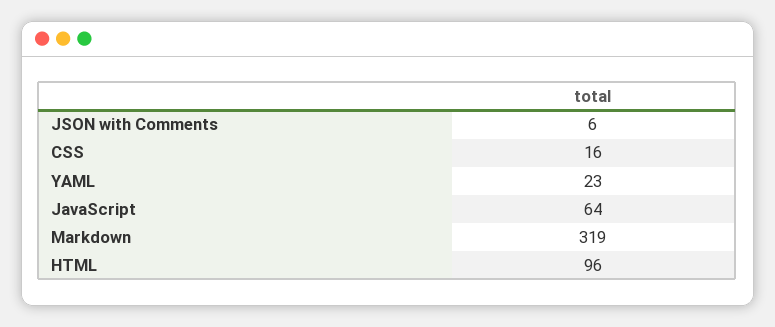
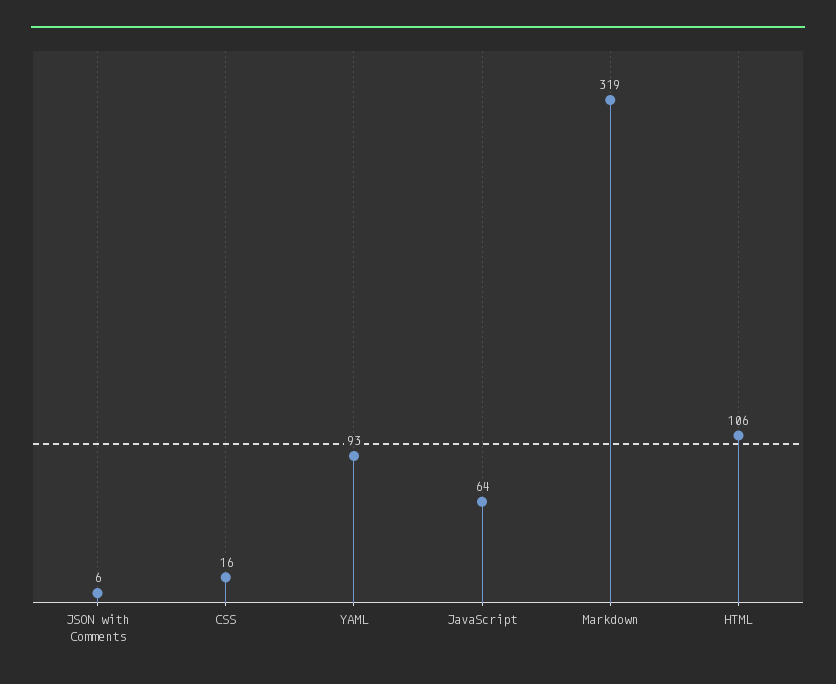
  {
    "JSON with Comments": 6,
    "CSS": 16,
-   "YAML": 23,
+   "YAML": 93,
    "JavaScript": 64,
    "Markdown": 319,
-   "HTML": 96
+   "HTML": 106
  }

